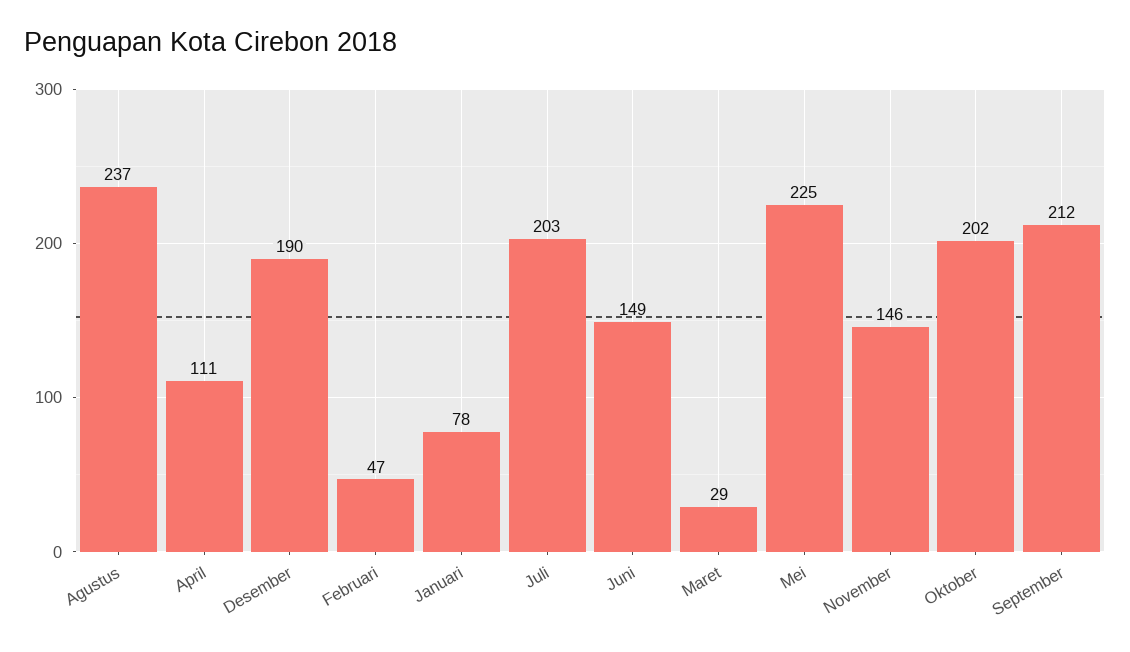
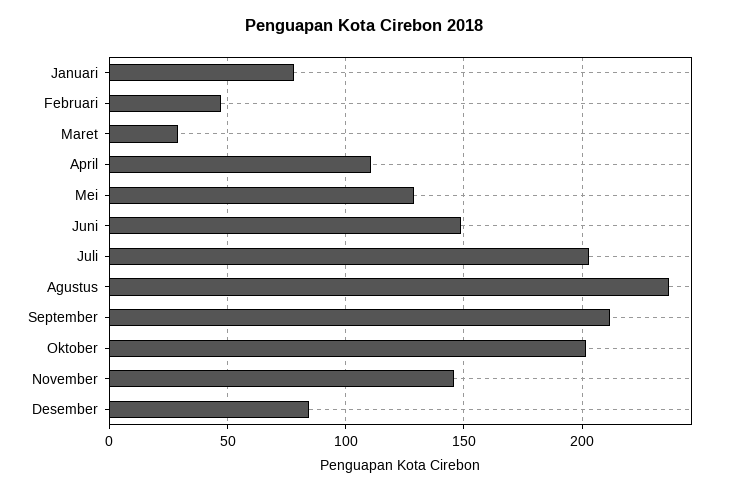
  {
    "Agustus": 237,
    "April": 111,
-   "Desember": 190,
+   "Desember": 85,
    "Februari": 47,
    "Januari": 78,
    "Juli": 203,
    "Juni": 149,
    "Maret": 29,
-   "Mei": 225,
+   "Mei": 130,
    "November": 146,
    "Oktober": 202,
    "September": 212
  }

